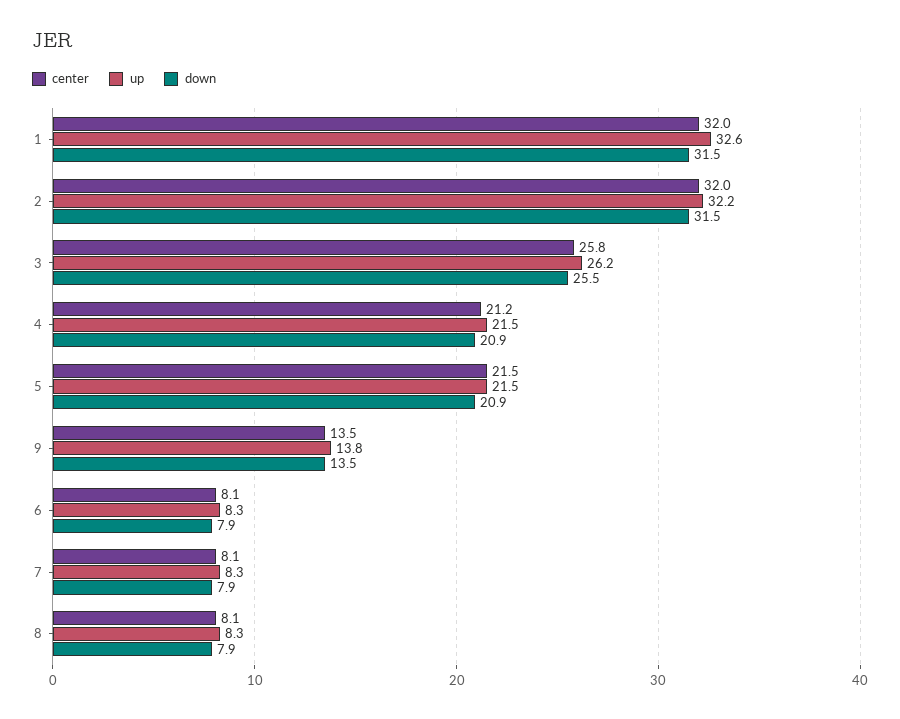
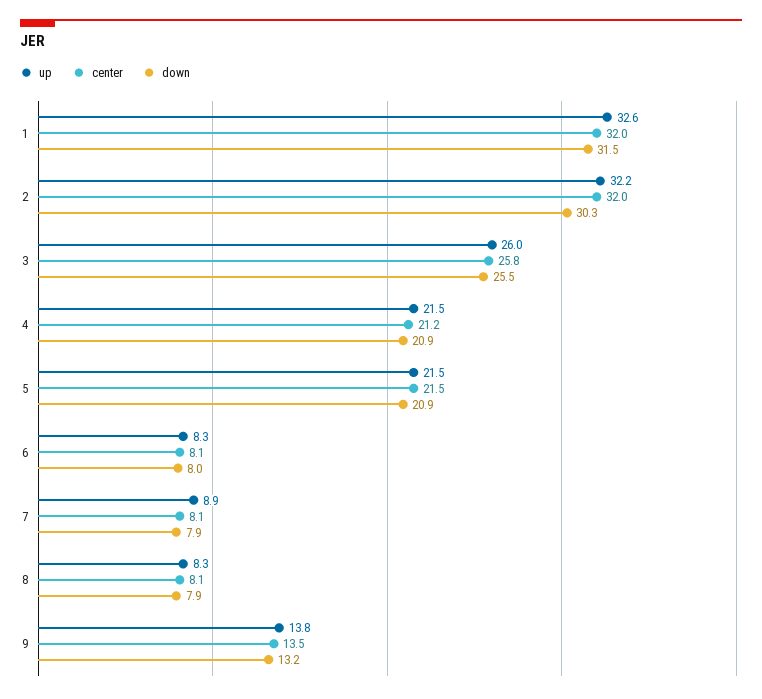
  {
    "center": {
      "1": 32,
      "2": 32,
      "3": 25.8,
      "4": 21.2,
      "5": 21.5,
      "9": 13.5,
      "6": 8.1,
      "7": 8.1,
      "8": 8.1
    },
    "up": {
      "1": 32.6,
      "2": 32.2,
-     "3": 26.2,
+     "3": 26,
      "4": 21.5,
      "5": 21.5,
      "9": 13.8,
      "6": 8.3,
-     "7": 8.3,
+     "7": 8.9,
      "8": 8.3
    },
    "down": {
      "1": 31.5,
-     "2": 31.5,
+     "2": 30.3,
      "3": 25.5,
      "4": 20.9,
      "5": 20.9,
-     "9": 13.5,
+     "9": 13.2,
-     "6": 7.9,
+     "6": 8,
      "7": 7.9,
      "8": 7.9
    }
  }

